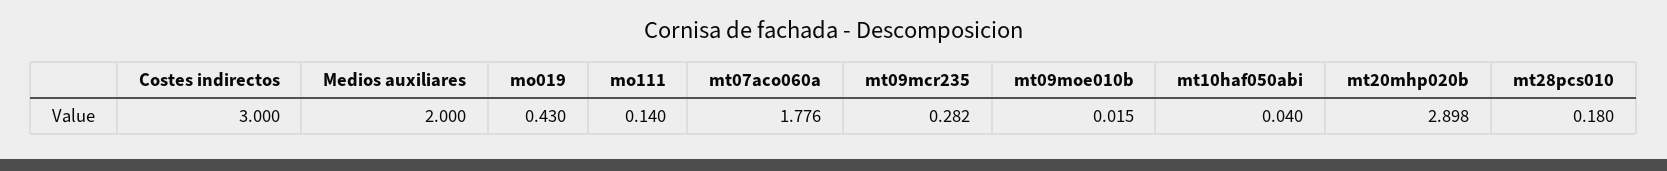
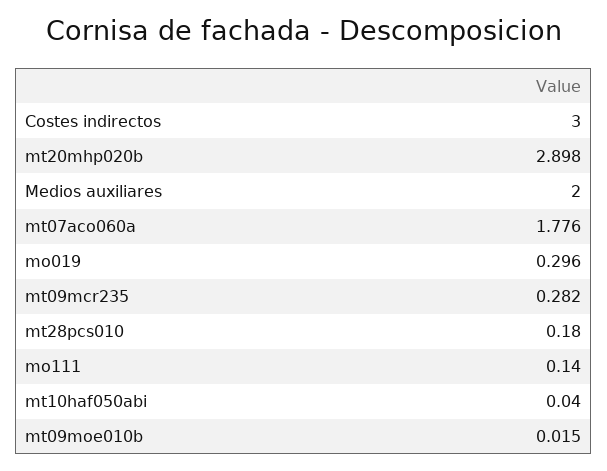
  {
    "Costes indirectos": 3,
    "Medios auxiliares": 2,
-   "mo019": 0.43,
+   "mo019": 0.296,
    "mo111": 0.14,
    "mt07aco060a": 1.776,
    "mt09mcr235": 0.282,
    "mt09moe010b": 0.015,
    "mt10haf050abi": 0.04,
    "mt20mhp020b": 2.898,
    "mt28pcs010": 0.18
  }

